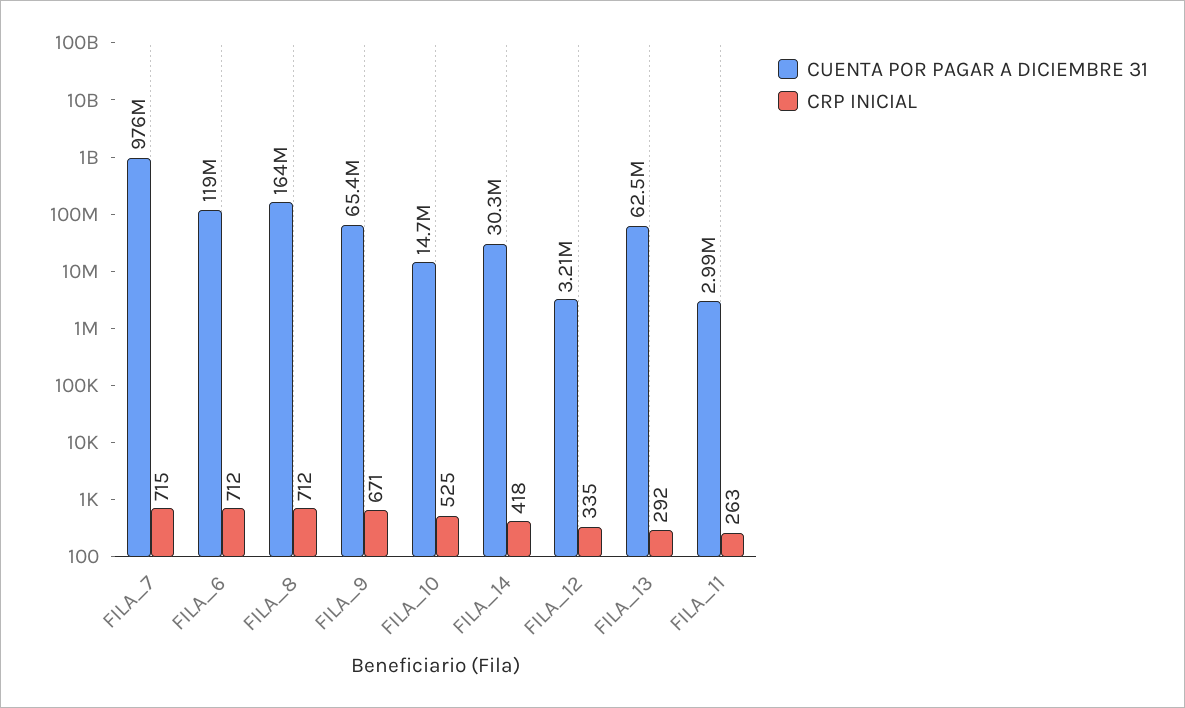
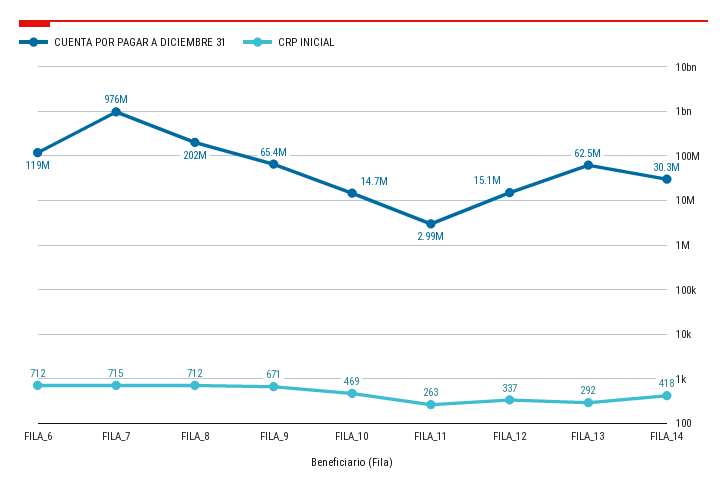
  {
    "CUENTA POR PAGAR A DICIEMBRE 31": {
      "FILA_7": 976000000,
      "FILA_6": 119000000,
-     "FILA_8": 164000000,
+     "FILA_8": 202000000,
      "FILA_9": 65400000,
      "FILA_10": 14700000,
      "FILA_14": 30300000,
-     "FILA_12": 3210000,
+     "FILA_12": 15100000,
      "FILA_13": 62500000,
      "FILA_11": 2990000
    },
    "CRP INICIAL": {
      "FILA_7": 715,
      "FILA_6": 712,
      "FILA_8": 712,
      "FILA_9": 671,
-     "FILA_10": 525,
+     "FILA_10": 469,
      "FILA_14": 418,
-     "FILA_12": 335,
+     "FILA_12": 337,
      "FILA_13": 292,
      "FILA_11": 263
    }
  }

